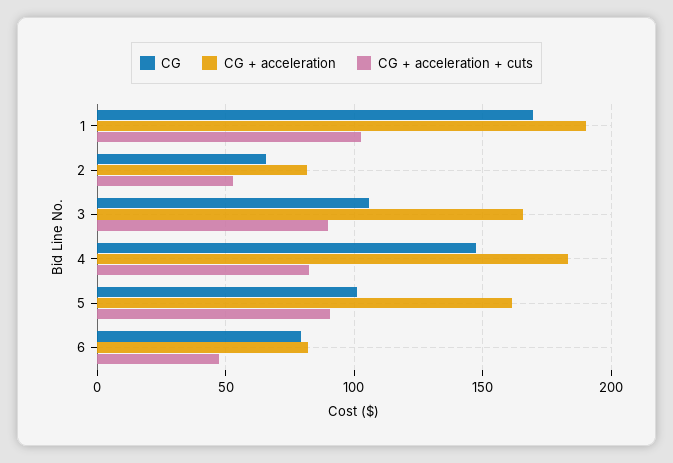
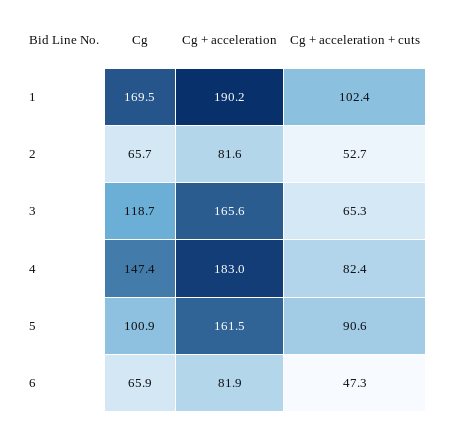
  {
    "CG": {
      "1": 169.5,
      "2": 65.7,
-     "3": 105,
+     "3": 118.7,
      "4": 147.4,
      "5": 100.9,
-     "6": 80
+     "6": 65.9
    },
    "CG + acceleration": {
      "1": 190.2,
      "2": 81.6,
      "3": 165.6,
      "4": 183,
      "5": 161.5,
      "6": 81.9
    },
    "CG + acceleration + cuts": {
      "1": 102.4,
      "2": 52.7,
-     "3": 90,
+     "3": 65.3,
      "4": 82.4,
      "5": 90.6,
      "6": 47.3
    }
  }

